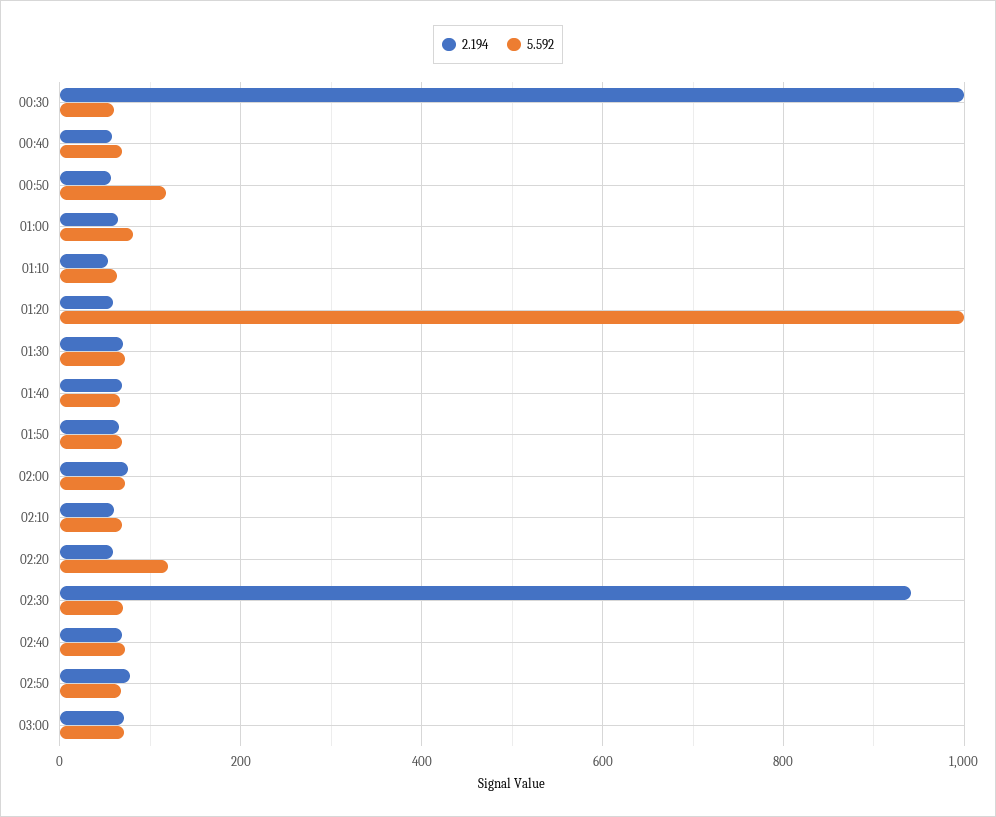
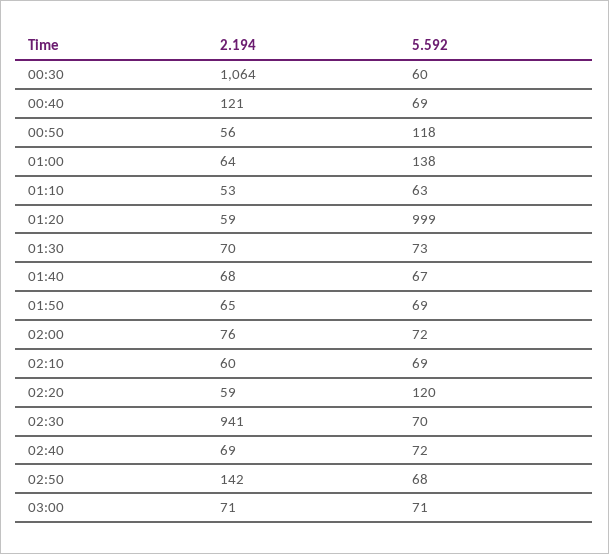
  {
    "2.194": {
-     "00:30": 1000,
+     "00:30": 1064,
-     "00:40": 60,
+     "00:40": 121,
      "00:50": 56,
      "01:00": 64,
      "01:10": 53,
      "01:20": 59,
      "01:30": 70,
      "01:40": 68,
      "01:50": 65,
      "02:00": 76,
      "02:10": 60,
      "02:20": 59,
      "02:30": 941,
      "02:40": 69,
-     "02:50": 80,
+     "02:50": 142,
      "03:00": 71
    },
    "5.592": {
      "00:30": 60,
      "00:40": 69,
      "00:50": 118,
-     "01:00": 80,
+     "01:00": 138,
      "01:10": 63,
      "01:20": 999,
      "01:30": 73,
      "01:40": 67,
      "01:50": 69,
      "02:00": 72,
      "02:10": 69,
      "02:20": 120,
      "02:30": 70,
      "02:40": 72,
      "02:50": 68,
      "03:00": 71
    }
  }

